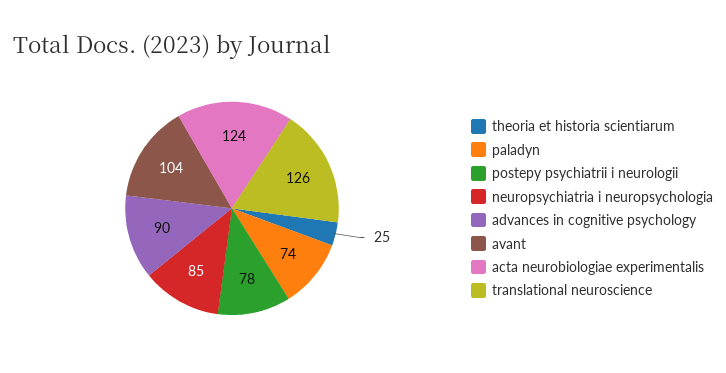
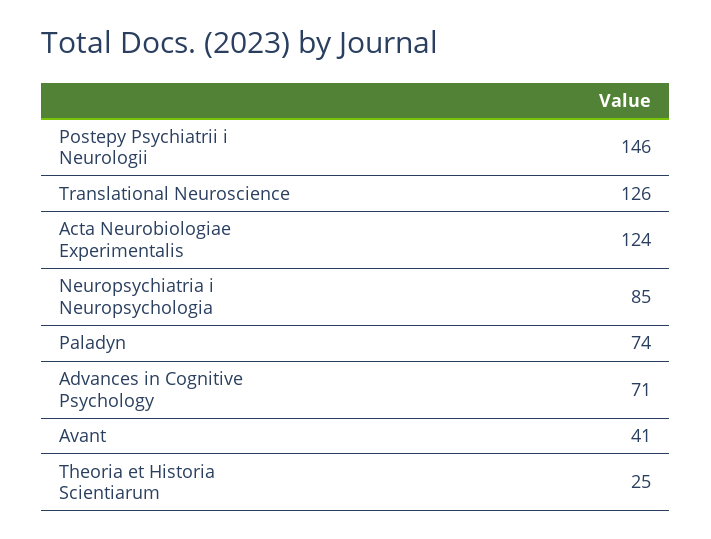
  {
    "theoria et historia scientiarum": 25,
    "paladyn": 74,
-   "postepy psychiatrii i neurologii": 78,
+   "postepy psychiatrii i neurologii": 146,
    "neuropsychiatria i neuropsychologia": 85,
-   "advances in cognitive psychology": 90,
+   "advances in cognitive psychology": 71,
-   "avant": 104,
+   "avant": 41,
    "acta neurobiologiae experimentalis": 124,
    "translational neuroscience": 126
  }

